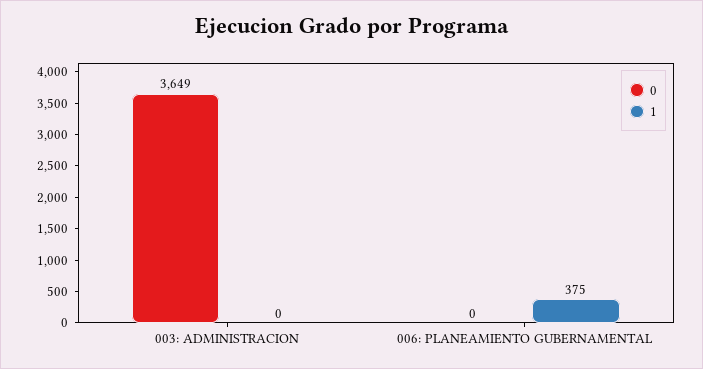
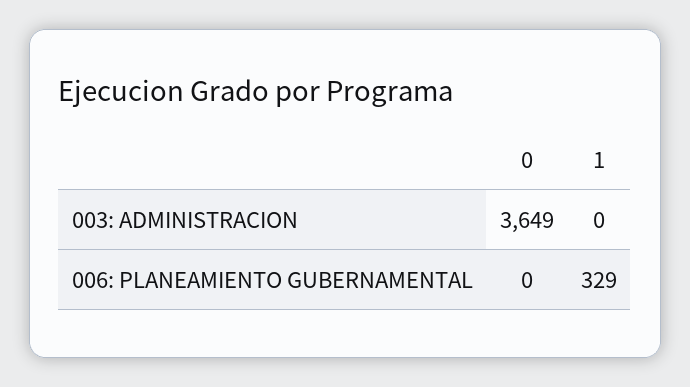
  {
    "0": {
      "003: ADMINISTRACION": 3649,
      "006: PLANEAMIENTO GUBERNAMENTAL": 0
    },
    "1": {
      "003: ADMINISTRACION": 0,
-     "006: PLANEAMIENTO GUBERNAMENTAL": 375
+     "006: PLANEAMIENTO GUBERNAMENTAL": 329
    }
  }

